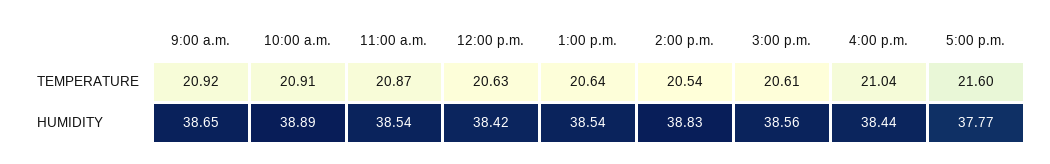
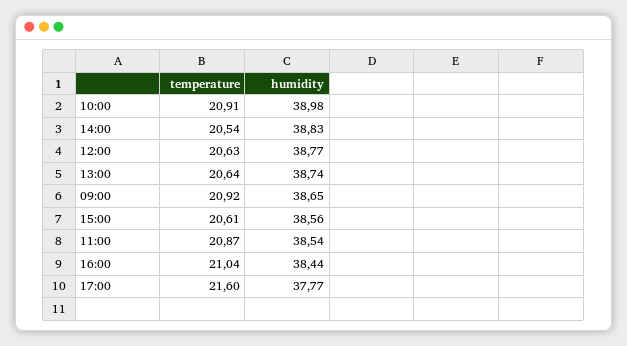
  {
    "9:00 a.m.": {
      "TEMPERATURE": 20.92,
      "HUMIDITY": 38.65
    },
    "10:00 a.m.": {
      "TEMPERATURE": 20.91,
-     "HUMIDITY": 38.89
+     "HUMIDITY": 38.98
    },
    "11:00 a.m.": {
      "TEMPERATURE": 20.87,
      "HUMIDITY": 38.54
    },
    "12:00 p.m.": {
      "TEMPERATURE": 20.63,
-     "HUMIDITY": 38.42
+     "HUMIDITY": 38.77
    },
    "1:00 p.m.": {
      "TEMPERATURE": 20.64,
-     "HUMIDITY": 38.54
+     "HUMIDITY": 38.74
    },
    "2:00 p.m.": {
      "TEMPERATURE": 20.54,
      "HUMIDITY": 38.83
    },
    "3:00 p.m.": {
      "TEMPERATURE": 20.61,
      "HUMIDITY": 38.56
    },
    "4:00 p.m.": {
      "TEMPERATURE": 21.04,
      "HUMIDITY": 38.44
    },
    "5:00 p.m.": {
      "TEMPERATURE": 21.6,
      "HUMIDITY": 37.77
    }
  }

